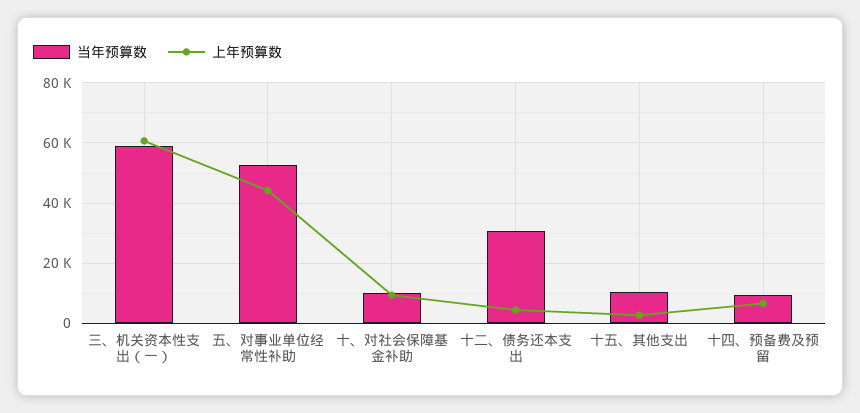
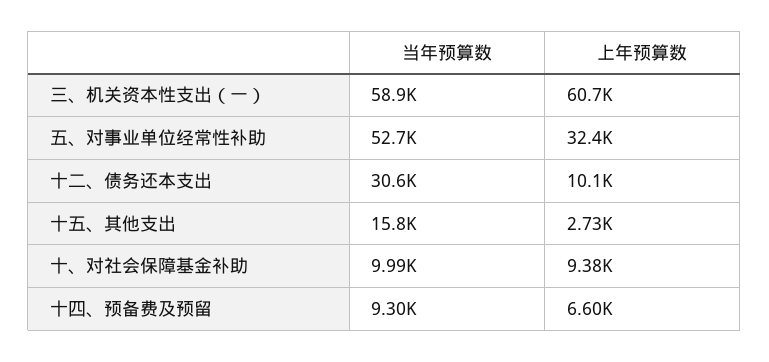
  {
    "当年预算数": {
      "三、机关资本性支出（一）": 58900,
      "五、对事业单位经常性补助": 52700,
      "十、对社会保障基金补助": 9990,
      "十二、债务还本支出": 30600,
-     "十五、其他支出": 10000,
+     "十五、其他支出": 15800,
      "十四、预备费及预留": 9300
    },
    "上年预算数": {
      "三、机关资本性支出（一）": 60700,
-     "五、对事业单位经常性补助": 44000,
+     "五、对事业单位经常性补助": 32400,
      "十、对社会保障基金补助": 9380,
-     "十二、债务还本支出": 4000,
+     "十二、债务还本支出": 10100,
      "十五、其他支出": 2730,
      "十四、预备费及预留": 6600
    }
  }

